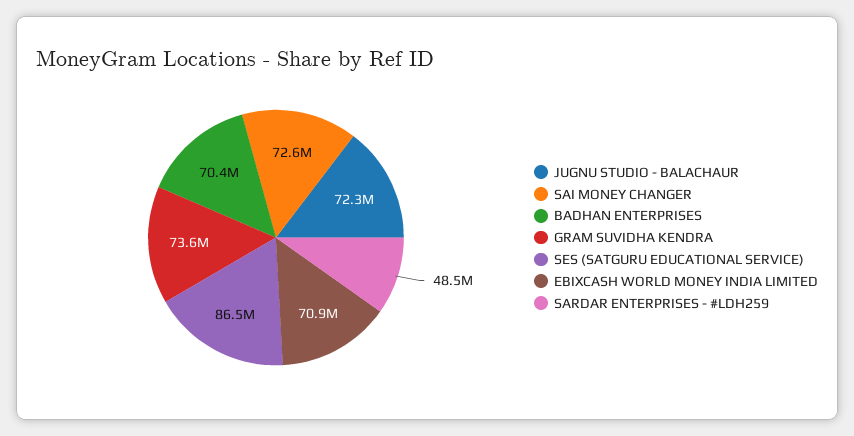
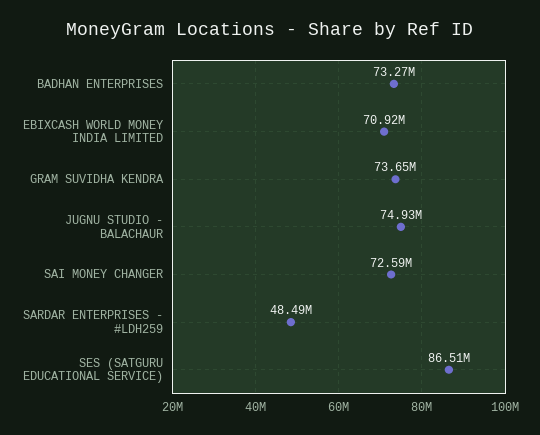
  {
-   "JUGNU STUDIO - BALACHAUR": 72300000,
+   "JUGNU STUDIO - BALACHAUR": 74930000,
    "SAI MONEY CHANGER": 72590000,
-   "BADHAN ENTERPRISES": 70400000,
+   "BADHAN ENTERPRISES": 73270000,
    "GRAM SUVIDHA KENDRA": 73650000,
    "SES (SATGURU EDUCATIONAL SERVICE)": 86510000,
    "EBIXCASH WORLD MONEY INDIA LIMITED": 70920000,
    "SARDAR ENTERPRISES - #LDH259": 48490000
  }

